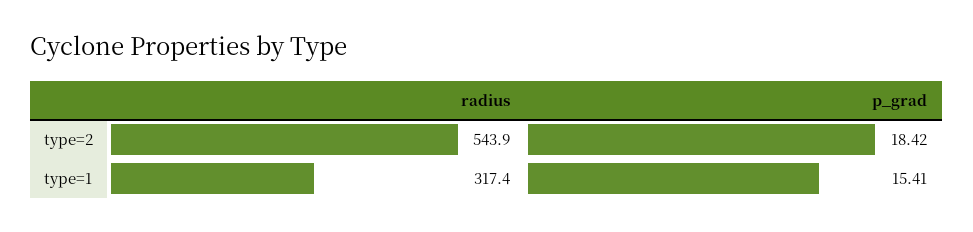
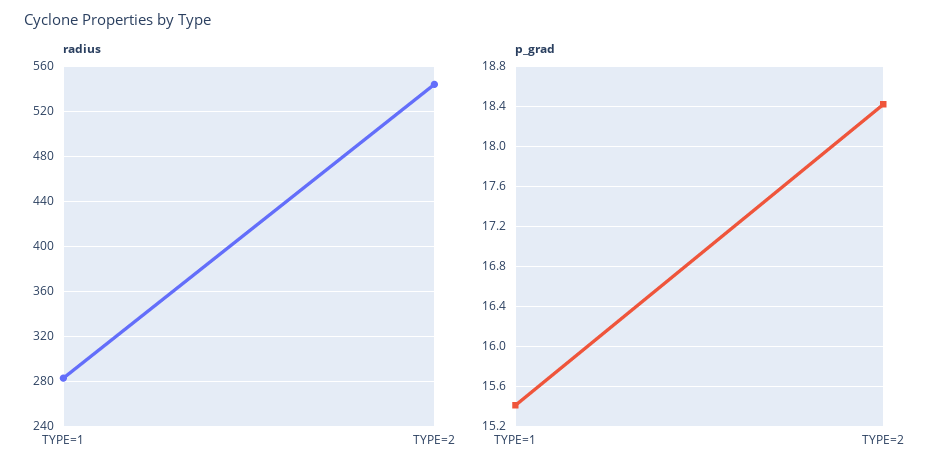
  {
    "radius": {
      "type=2": 543.9,
-     "type=1": 317.4
+     "type=1": 280
    },
    "p_grad": {
      "type=2": 18.42,
      "type=1": 15.41
    }
  }

